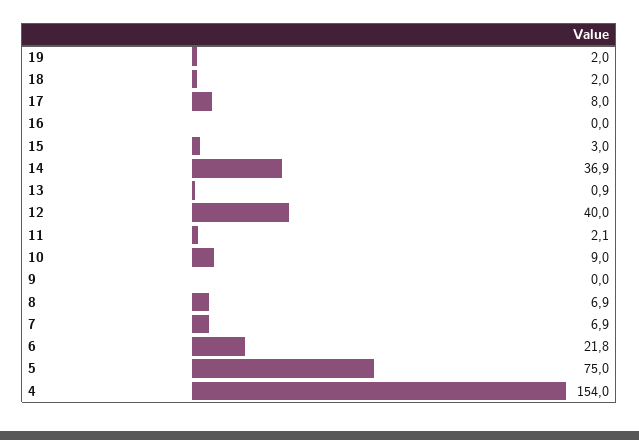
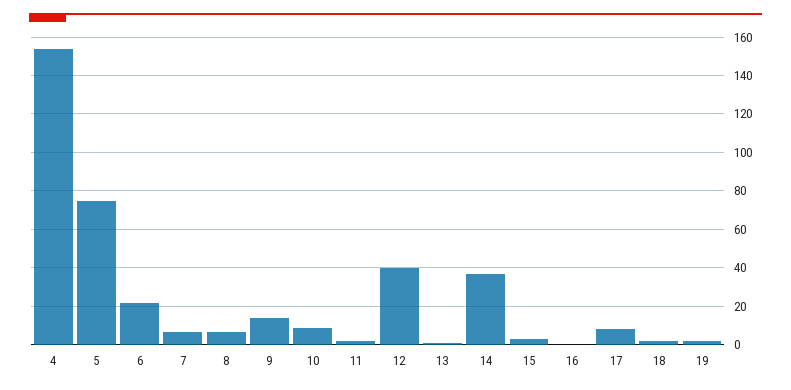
  {
    "19": 2,
    "18": 2,
    "17": 8,
    "16": 0,
    "15": 3,
    "14": 36.9,
    "13": 0.9,
    "12": 40,
    "11": 2.1,
    "10": 9,
-   "9": 0,
+   "9": 15,
    "8": 6.9,
    "7": 6.9,
    "6": 21.8,
    "5": 75,
    "4": 154
  }

